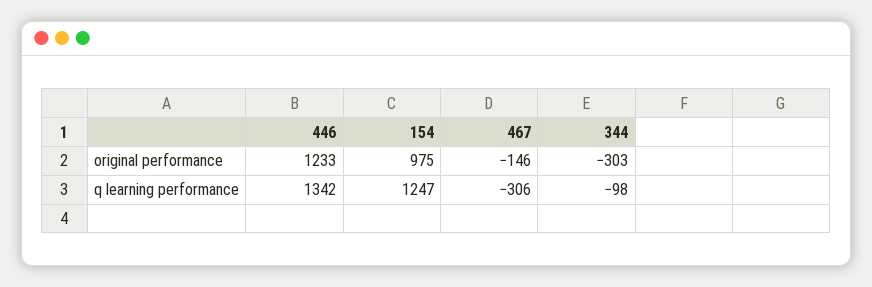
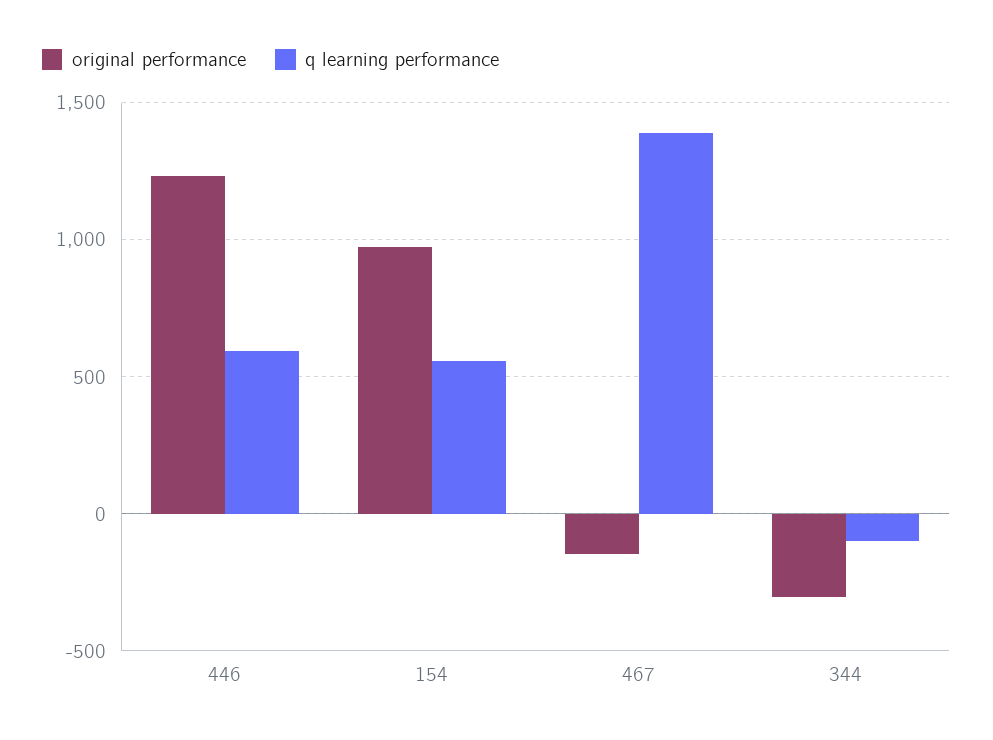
  {
    "original performance": {
      "446": 1233,
      "154": 975,
      "467": -146,
      "344": -303
    },
    "q learning performance": {
-     "446": 1342,
+     "446": 600,
-     "154": 1247,
+     "154": 550,
-     "467": -306,
+     "467": 1400,
      "344": -98
    }
  }

